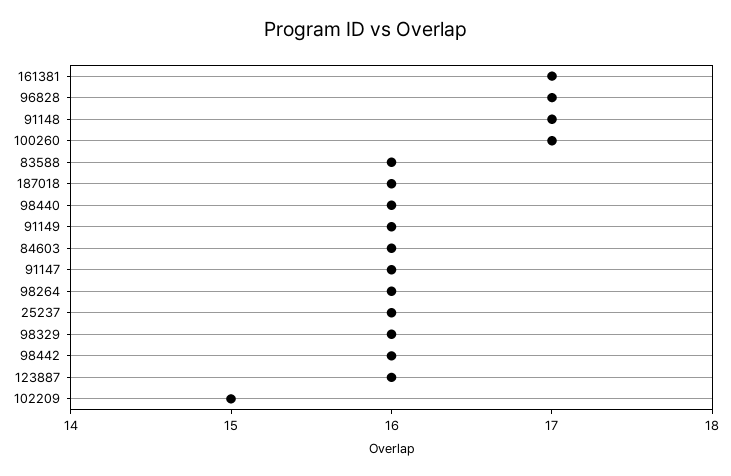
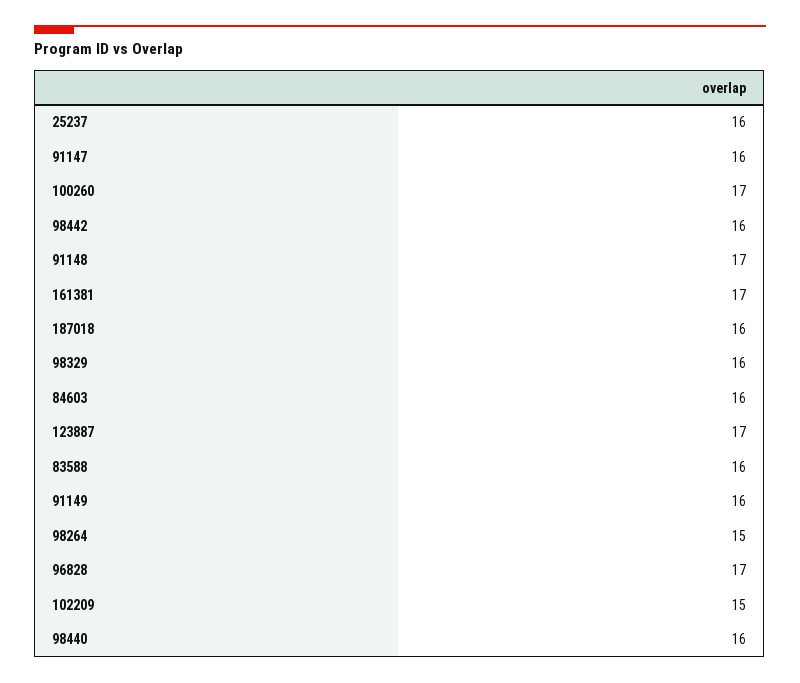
  {
    "161381": 17,
    "96828": 17,
    "91148": 17,
    "100260": 17,
    "83588": 16,
    "187018": 16,
    "98440": 16,
    "91149": 16,
    "84603": 16,
    "91147": 16,
-   "98264": 16,
+   "98264": 15,
    "25237": 16,
    "98329": 16,
    "98442": 16,
-   "123887": 16,
+   "123887": 17,
    "102209": 15
  }

